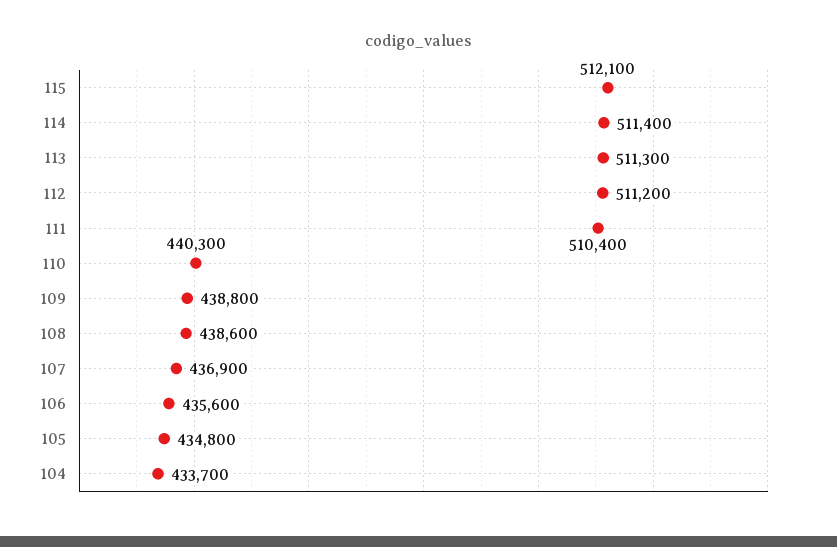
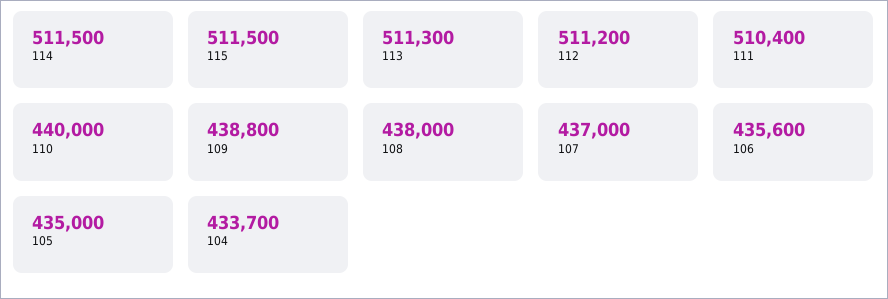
  {
-   "115": 512100,
+   "115": 511500,
-   "114": 511400,
+   "114": 511500,
    "113": 511300,
    "112": 511200,
    "111": 510400,
-   "110": 440300,
+   "110": 440000,
    "109": 438800,
-   "108": 438600,
+   "108": 438000,
-   "107": 436900,
+   "107": 437000,
    "106": 435600,
-   "105": 434800,
+   "105": 435000,
    "104": 433700
  }

